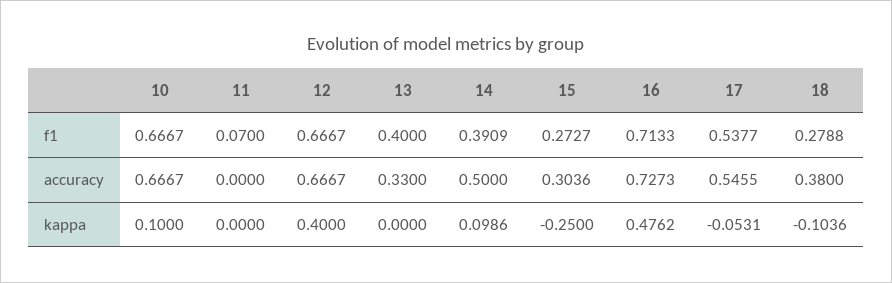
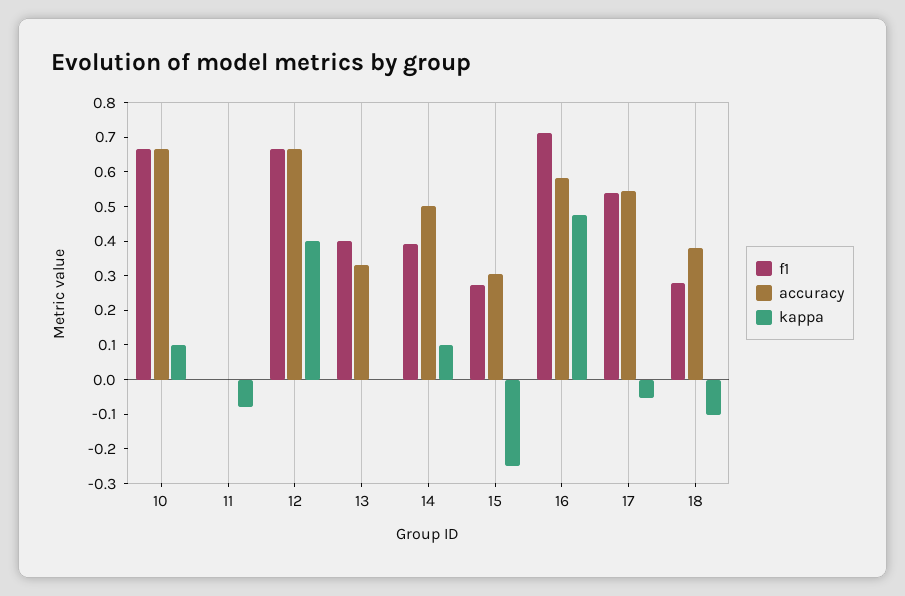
  {
    "f1": {
      "10": 0.6667,
-     "11": 0.07,
+     "11": 0,
      "12": 0.6667,
      "13": 0.4,
      "14": 0.3909,
      "15": 0.2727,
      "16": 0.7133,
      "17": 0.5377,
      "18": 0.2788
    },
    "accuracy": {
      "10": 0.6667,
      "11": 0,
      "12": 0.6667,
      "13": 0.33,
      "14": 0.5,
      "15": 0.3036,
-     "16": 0.7273,
+     "16": 0.575,
      "17": 0.5455,
      "18": 0.38
    },
    "kappa": {
      "10": 0.1,
-     "11": 0,
+     "11": -0.075,
      "12": 0.4,
      "13": 0,
      "14": 0.0986,
      "15": -0.25,
      "16": 0.4762,
      "17": -0.0531,
      "18": -0.1036
    }
  }

